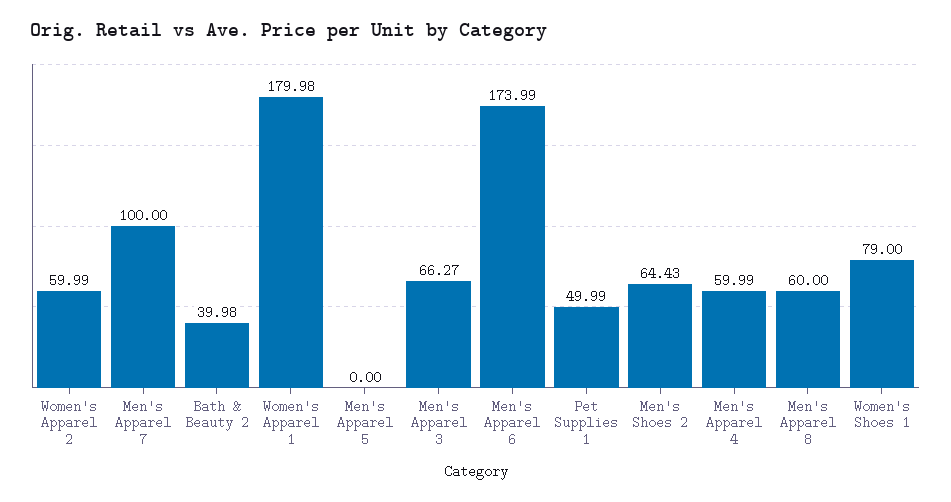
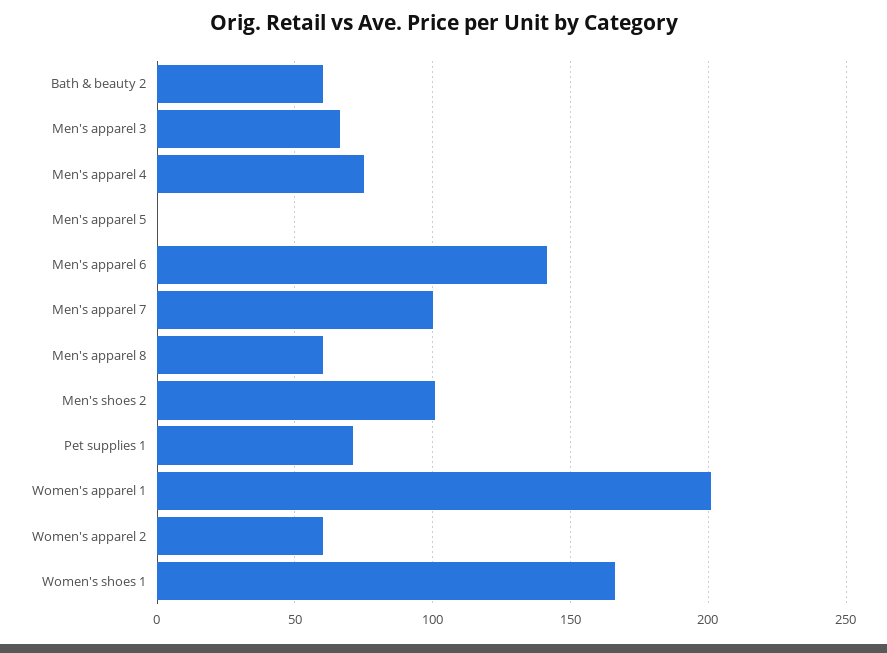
  {
    "Women's Apparel 2": 59.99,
    "Men's Apparel 7": 100,
-   "Bath & Beauty 2": 39.98,
+   "Bath & Beauty 2": 60,
-   "Women's Apparel 1": 179.98,
+   "Women's Apparel 1": 200,
    "Men's Apparel 5": 0,
    "Men's Apparel 3": 66.27,
-   "Men's Apparel 6": 173.99,
+   "Men's Apparel 6": 140,
-   "Pet Supplies 1": 49.99,
+   "Pet Supplies 1": 70,
-   "Men's Shoes 2": 64.43,
+   "Men's Shoes 2": 100,
-   "Men's Apparel 4": 59.99,
+   "Men's Apparel 4": 75,
    "Men's Apparel 8": 60,
-   "Women's Shoes 1": 79
+   "Women's Shoes 1": 165
  }

